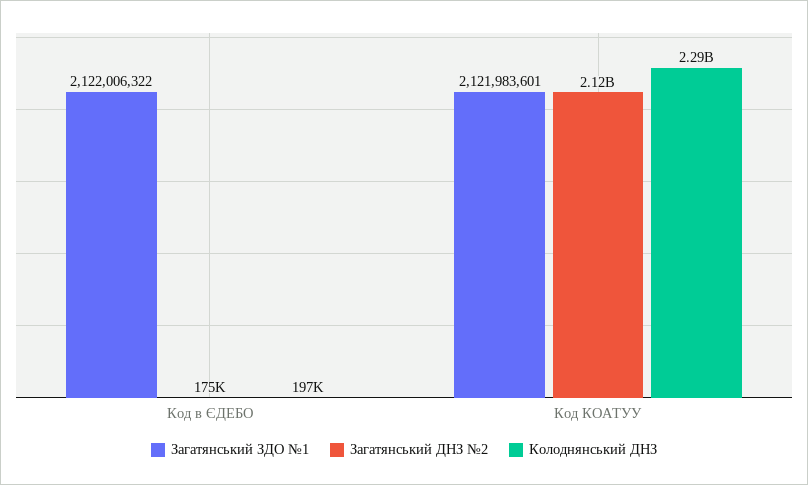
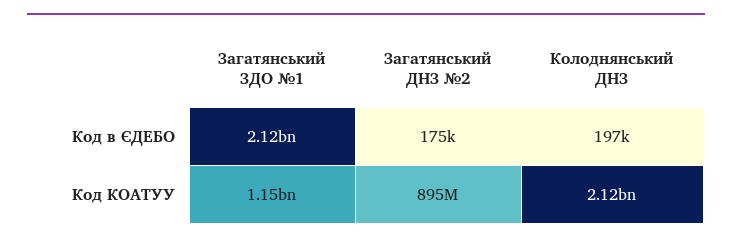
  {
    "Загатянський ЗДО №1": {
      "Код в ЄДЕБО": 2122006322,
-     "Код КОАТУУ": 2121983601
+     "Код КОАТУУ": 1150000000
    },
    "Загатянський ДНЗ №2": {
      "Код в ЄДЕБО": 175000,
-     "Код КОАТУУ": 2120000000
+     "Код КОАТУУ": 895000000
    },
    "Колоднянський ДНЗ": {
      "Код в ЄДЕБО": 197000,
-     "Код КОАТУУ": 2290000000
+     "Код КОАТУУ": 2120000000
    }
  }

